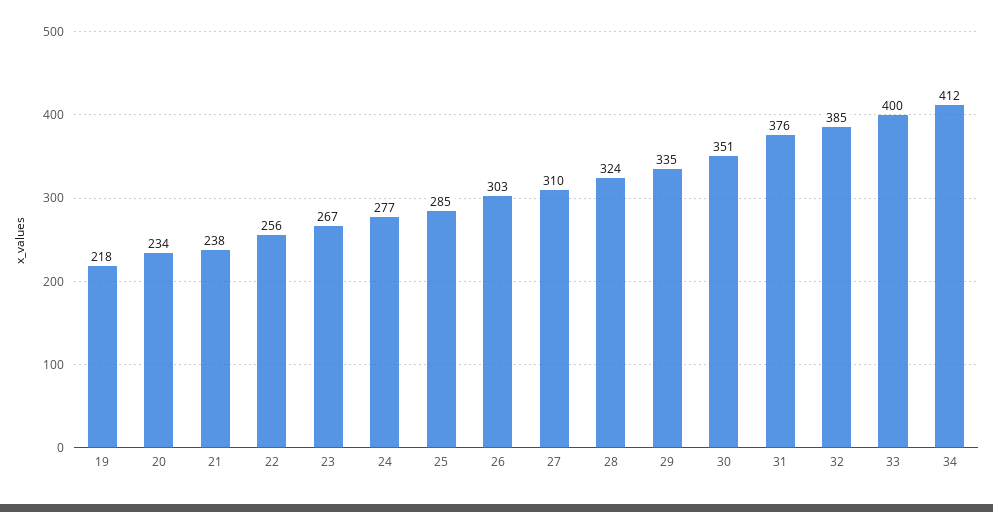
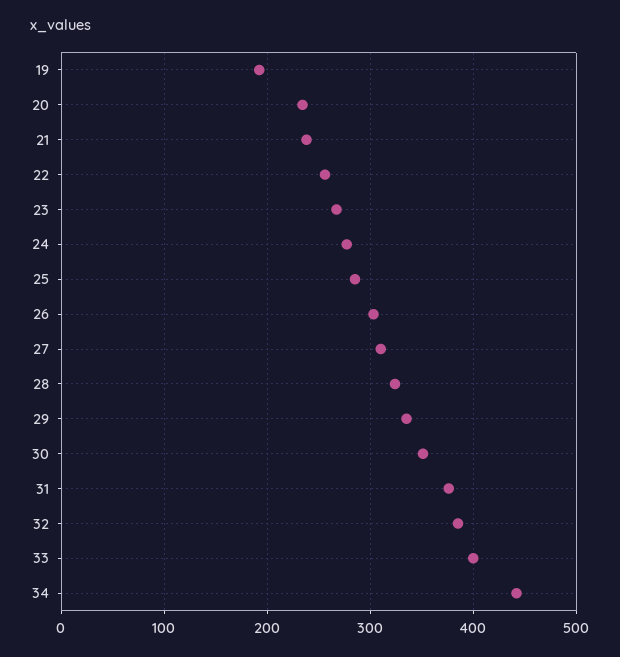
  {
-   "19": 218,
+   "19": 190,
    "20": 234,
    "21": 238,
    "22": 256,
    "23": 267,
    "24": 277,
    "25": 285,
    "26": 303,
    "27": 310,
    "28": 324,
    "29": 335,
    "30": 351,
    "31": 376,
    "32": 385,
    "33": 400,
-   "34": 412
+   "34": 440
  }

